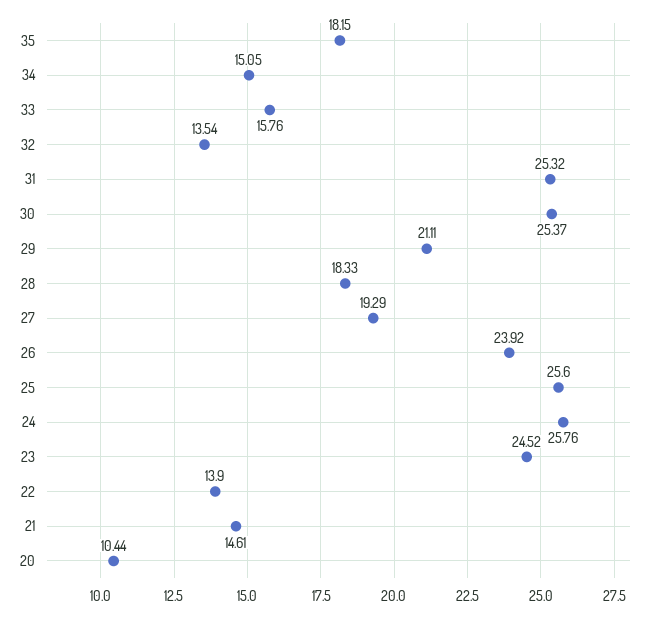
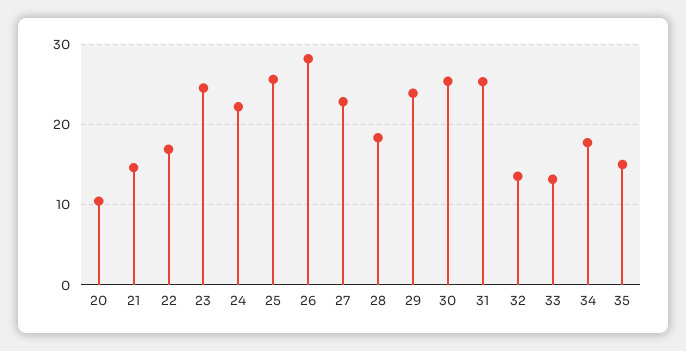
  {
-   "35": 18.15,
+   "35": 15,
-   "34": 15.05,
+   "34": 18,
-   "33": 15.76,
+   "33": 13,
    "32": 13.54,
    "31": 25.32,
    "30": 25.37,
-   "29": 21.11,
+   "29": 24,
    "28": 18.33,
-   "27": 19.29,
+   "27": 23,
-   "26": 23.92,
+   "26": 28,
    "25": 25.6,
-   "24": 25.76,
+   "24": 22,
    "23": 24.52,
-   "22": 13.9,
+   "22": 17,
    "21": 14.61,
    "20": 10.44
  }

